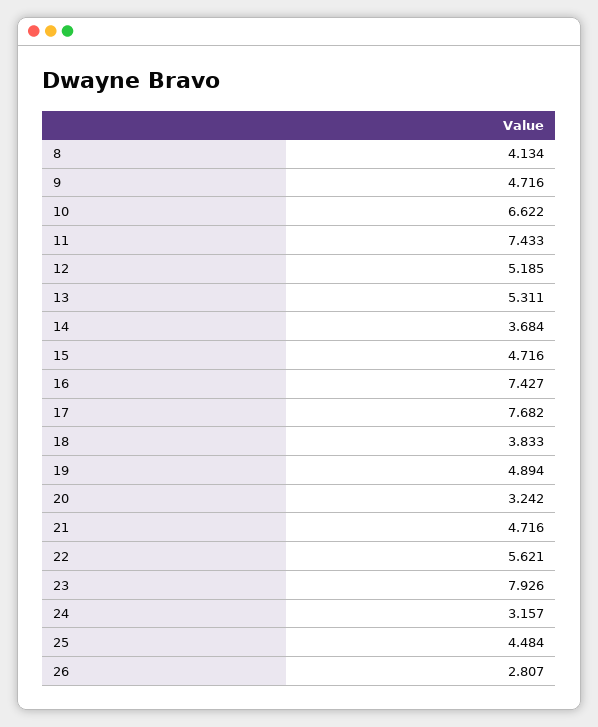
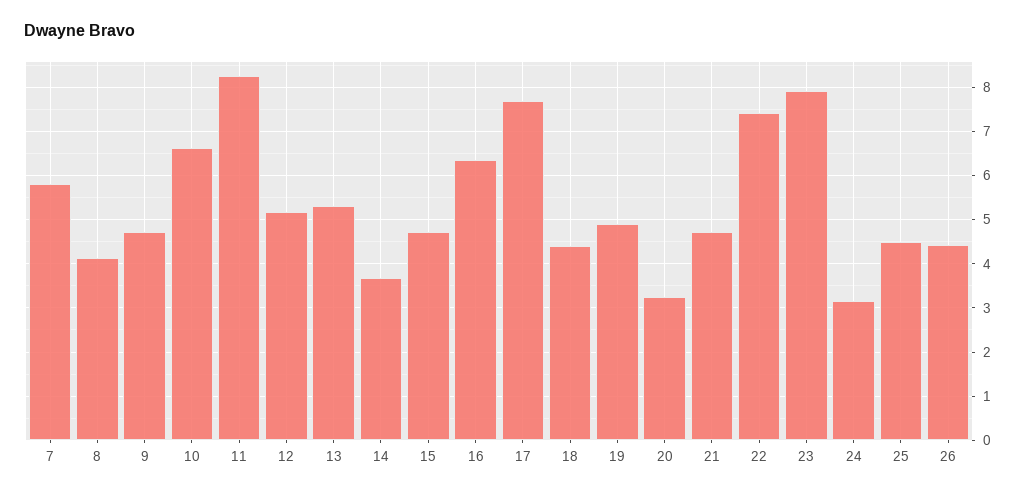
  {
    "8": 4.134,
    "9": 4.716,
    "10": 6.622,
-   "11": 7.433,
+   "11": 8.2,
    "12": 5.185,
    "13": 5.311,
    "14": 3.684,
    "15": 4.716,
-   "16": 7.427,
+   "16": 6.4,
    "17": 7.682,
-   "18": 3.833,
+   "18": 4.4,
    "19": 4.894,
    "20": 3.242,
    "21": 4.716,
-   "22": 5.621,
+   "22": 7.4,
    "23": 7.926,
    "24": 3.157,
    "25": 4.484,
-   "26": 2.807
+   "26": 4.4,
+   "7": 5.8
  }

